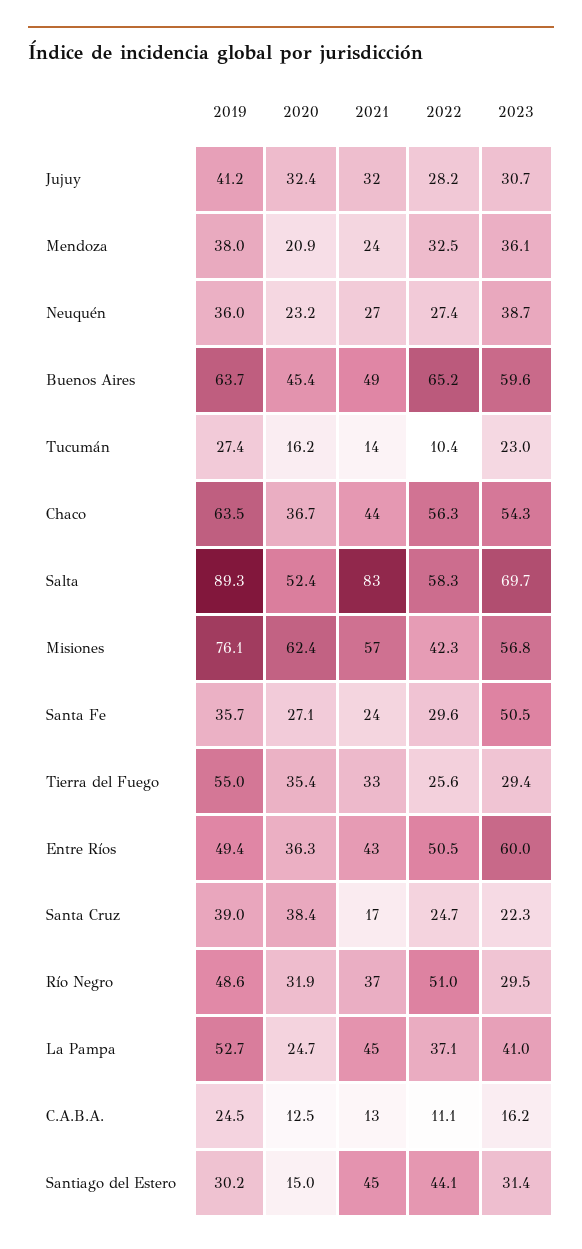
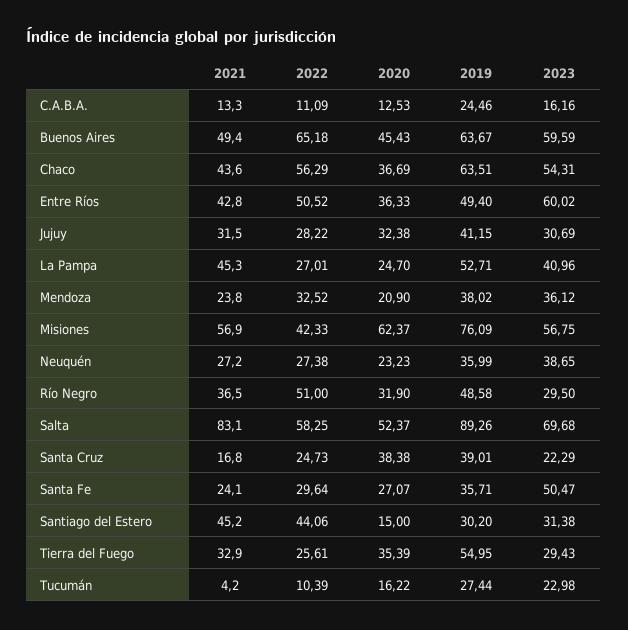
  {
    "2019": {
      "Jujuy": 41.15,
      "Mendoza": 38.02,
      "Neuquén": 35.99,
      "Buenos Aires": 63.67,
      "Tucumán": 27.44,
      "Chaco": 63.51,
      "Salta": 89.26,
      "Misiones": 76.09,
      "Santa Fe": 35.71,
      "Tierra del Fuego": 54.95,
      "Entre Ríos": 49.4,
      "Santa Cruz": 39.01,
      "Río Negro": 48.58,
      "La Pampa": 52.71,
      "C.A.B.A.": 24.46,
      "Santiago del Estero": 30.2
    },
    "2020": {
      "Jujuy": 32.38,
      "Mendoza": 20.9,
      "Neuquén": 23.23,
      "Buenos Aires": 45.43,
      "Tucumán": 16.22,
      "Chaco": 36.69,
      "Salta": 52.37,
      "Misiones": 62.37,
      "Santa Fe": 27.07,
      "Tierra del Fuego": 35.39,
      "Entre Ríos": 36.33,
      "Santa Cruz": 38.38,
      "Río Negro": 31.9,
      "La Pampa": 24.7,
      "C.A.B.A.": 12.53,
      "Santiago del Estero": 15
    },
    "2021": {
      "Jujuy": 31.5,
      "Mendoza": 23.8,
      "Neuquén": 27.2,
      "Buenos Aires": 49.4,
-     "Tucumán": 14,
+     "Tucumán": 4.2,
      "Chaco": 43.6,
      "Salta": 83.1,
      "Misiones": 56.9,
      "Santa Fe": 24.1,
      "Tierra del Fuego": 32.9,
      "Entre Ríos": 42.8,
      "Santa Cruz": 16.8,
      "Río Negro": 36.5,
      "La Pampa": 45.3,
      "C.A.B.A.": 13.3,
      "Santiago del Estero": 45.2
    },
    "2022": {
      "Jujuy": 28.22,
      "Mendoza": 32.52,
      "Neuquén": 27.38,
      "Buenos Aires": 65.18,
      "Tucumán": 10.39,
      "Chaco": 56.29,
      "Salta": 58.25,
      "Misiones": 42.33,
      "Santa Fe": 29.64,
      "Tierra del Fuego": 25.61,
      "Entre Ríos": 50.52,
      "Santa Cruz": 24.73,
      "Río Negro": 51,
-     "La Pampa": 37.1,
+     "La Pampa": 27.01,
      "C.A.B.A.": 11.09,
      "Santiago del Estero": 44.06
    },
    "2023": {
      "Jujuy": 30.69,
      "Mendoza": 36.12,
      "Neuquén": 38.65,
      "Buenos Aires": 59.59,
      "Tucumán": 22.98,
      "Chaco": 54.31,
      "Salta": 69.68,
      "Misiones": 56.75,
      "Santa Fe": 50.47,
      "Tierra del Fuego": 29.43,
      "Entre Ríos": 60.02,
      "Santa Cruz": 22.29,
      "Río Negro": 29.5,
      "La Pampa": 40.96,
      "C.A.B.A.": 16.16,
      "Santiago del Estero": 31.38
    }
  }

